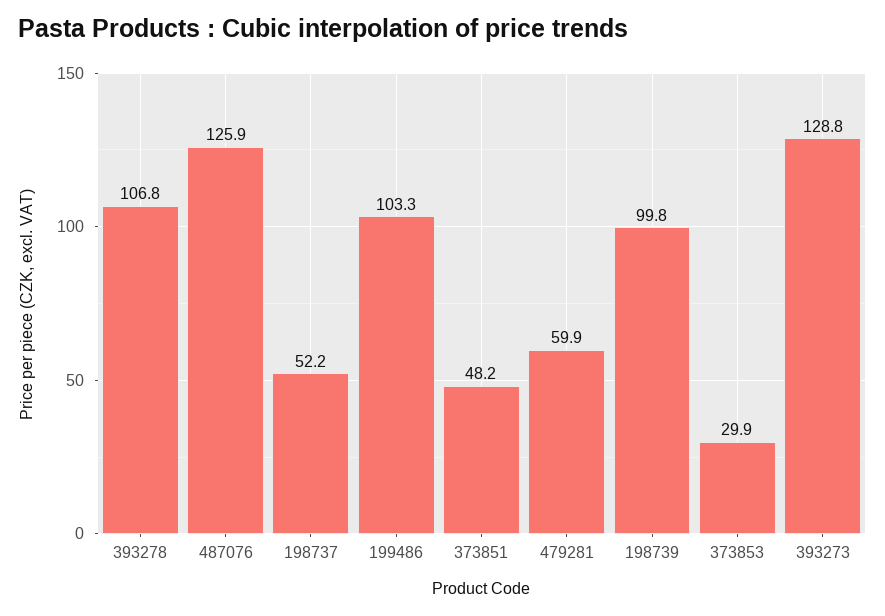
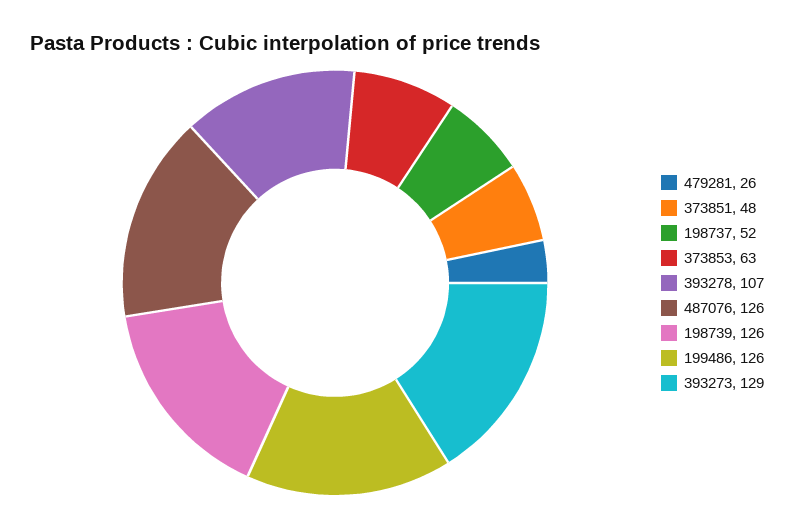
  {
    "393278": 106.8,
    "487076": 125.9,
    "198737": 52.2,
-   "199486": 103.3,
+   "199486": 126,
    "373851": 48.2,
-   "479281": 59.9,
+   "479281": 26,
-   "198739": 99.8,
+   "198739": 126,
-   "373853": 29.9,
+   "373853": 63,
    "393273": 128.8
  }

